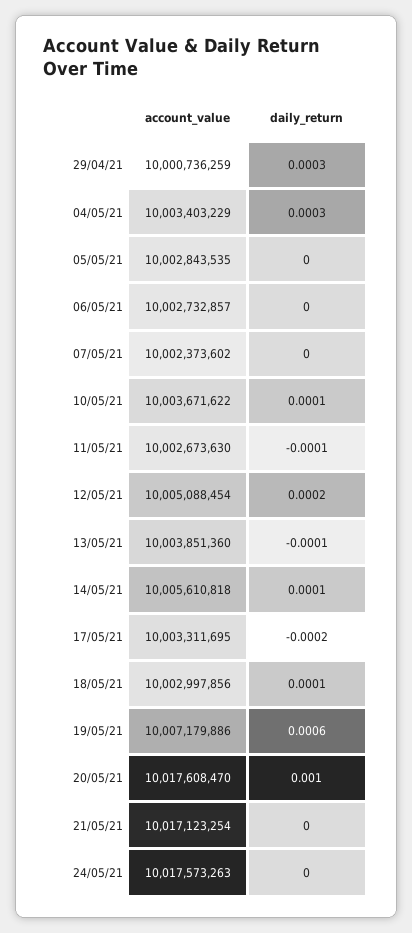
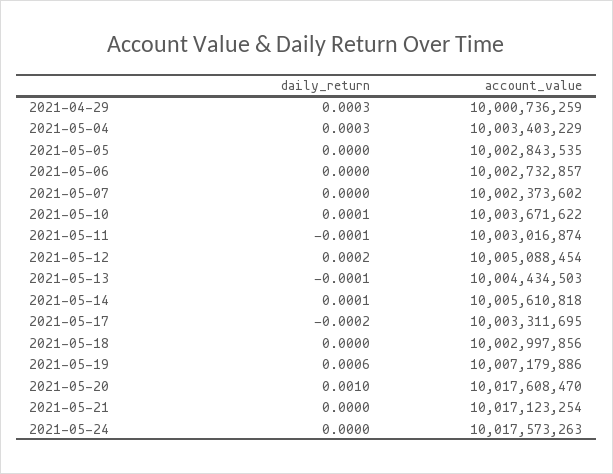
  {
    "account_value": {
      "29/04/21": 10000736259,
      "04/05/21": 10003403229,
      "05/05/21": 10002843535,
      "06/05/21": 10002732857,
      "07/05/21": 10002373602,
      "10/05/21": 10003671622,
-     "11/05/21": 10002673630,
+     "11/05/21": 10003016874,
      "12/05/21": 10005088454,
-     "13/05/21": 10003851360,
+     "13/05/21": 10004434503,
      "14/05/21": 10005610818,
      "17/05/21": 10003311695,
      "18/05/21": 10002997856,
      "19/05/21": 10007179886,
      "20/05/21": 10017608470,
      "21/05/21": 10017123254,
      "24/05/21": 10017573263
    },
    "daily_return": {
      "29/04/21": 0.0003,
      "04/05/21": 0.0003,
      "05/05/21": 0,
      "06/05/21": 0,
      "07/05/21": 0,
      "10/05/21": 0.0001,
      "11/05/21": -0.0001,
      "12/05/21": 0.0002,
      "13/05/21": -0.0001,
      "14/05/21": 0.0001,
      "17/05/21": -0.0002,
-     "18/05/21": 0.0001,
+     "18/05/21": 0,
      "19/05/21": 0.0006,
      "20/05/21": 0.001,
      "21/05/21": 0,
      "24/05/21": 0
    }
  }

